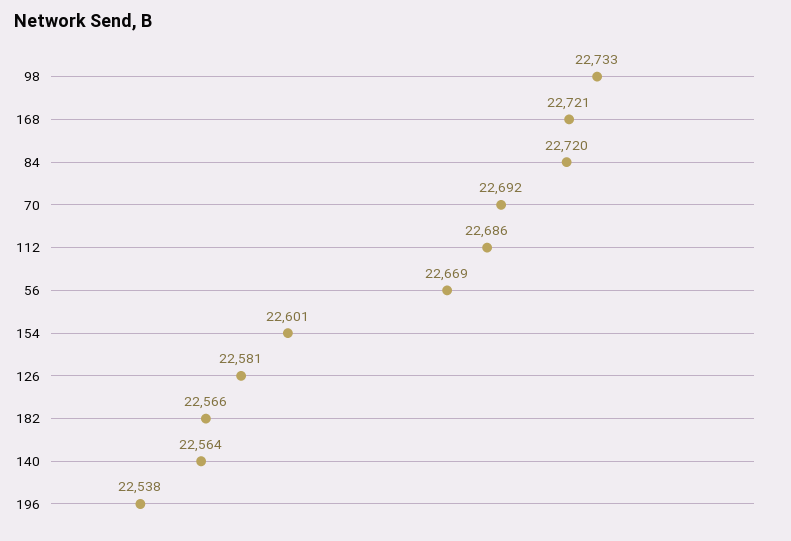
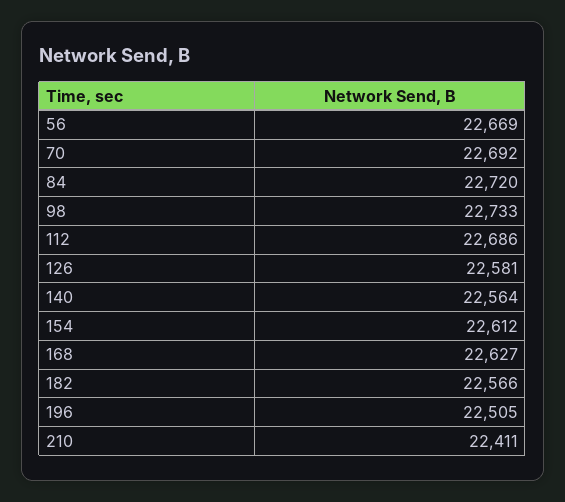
  {
    "98": 22733,
-   "168": 22721,
+   "168": 22627,
    "84": 22720,
    "70": 22692,
    "112": 22686,
    "56": 22669,
-   "154": 22601,
+   "154": 22612,
    "126": 22581,
    "182": 22566,
    "140": 22564,
-   "196": 22538
+   "196": 22505,
+   "210": 22411
  }

